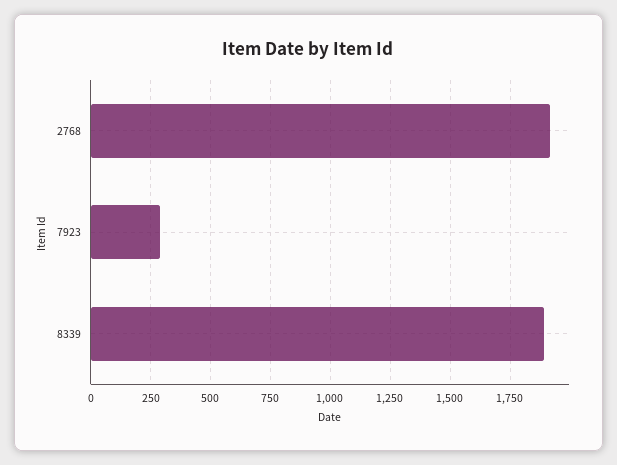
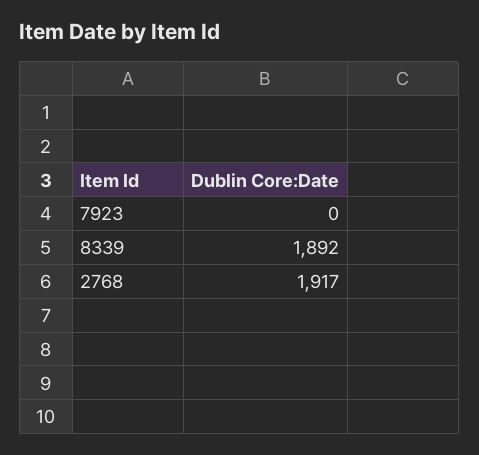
  {
    "2768": 1917,
-   "7923": 300,
+   "7923": 0,
    "8339": 1892
  }

